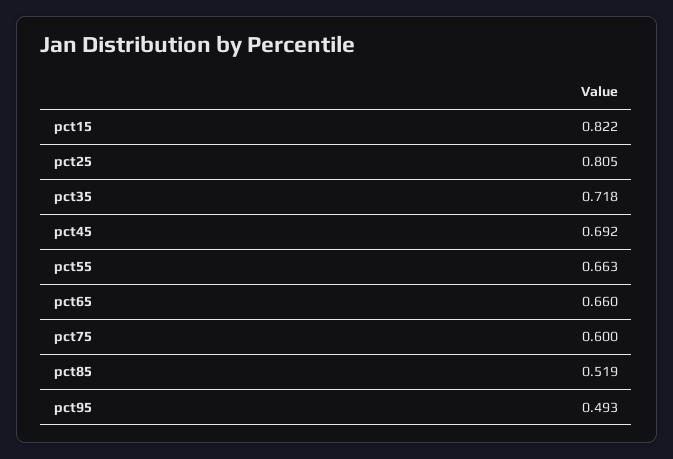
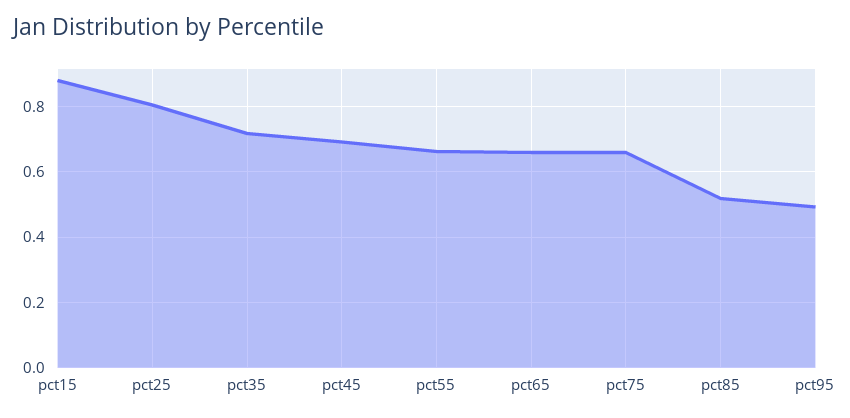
  {
-   "pct15": 0.822,
+   "pct15": 0.88,
    "pct25": 0.805,
    "pct35": 0.718,
    "pct45": 0.692,
    "pct55": 0.663,
    "pct65": 0.66,
-   "pct75": 0.6,
+   "pct75": 0.66,
    "pct85": 0.519,
    "pct95": 0.493
  }

